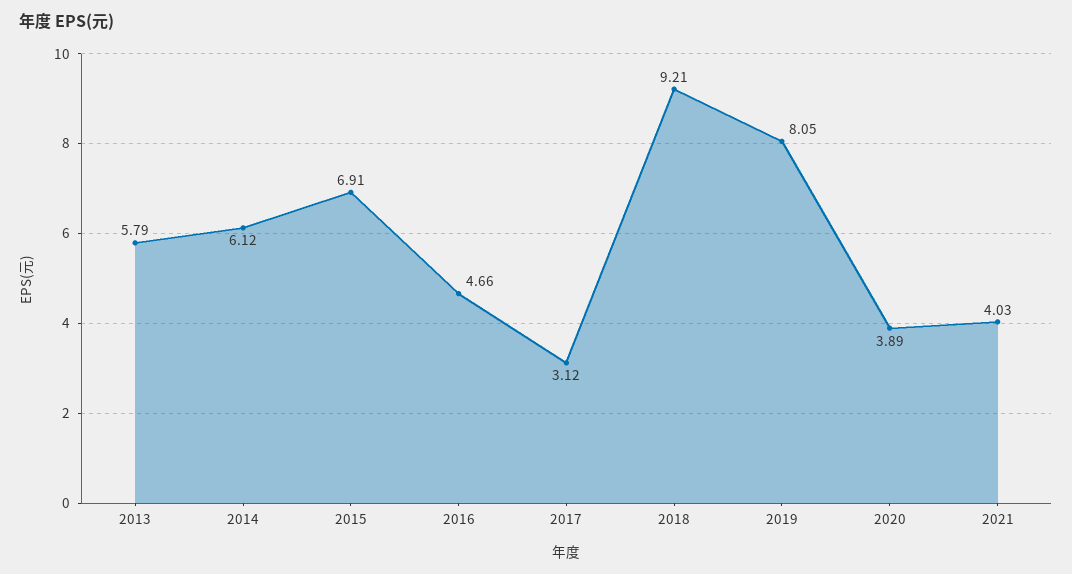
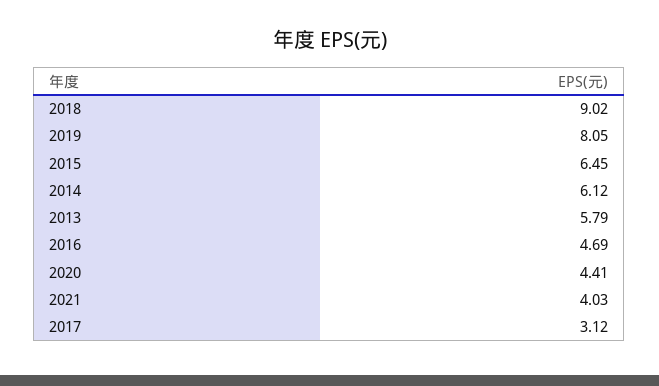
  {
    "2013": 5.79,
    "2014": 6.12,
-   "2015": 6.91,
+   "2015": 6.45,
-   "2016": 4.66,
+   "2016": 4.69,
    "2017": 3.12,
-   "2018": 9.21,
+   "2018": 9.02,
    "2019": 8.05,
-   "2020": 3.89,
+   "2020": 4.41,
    "2021": 4.03
  }

